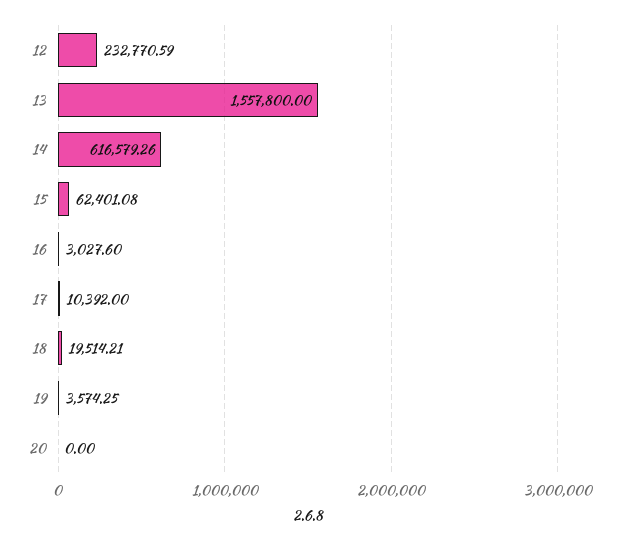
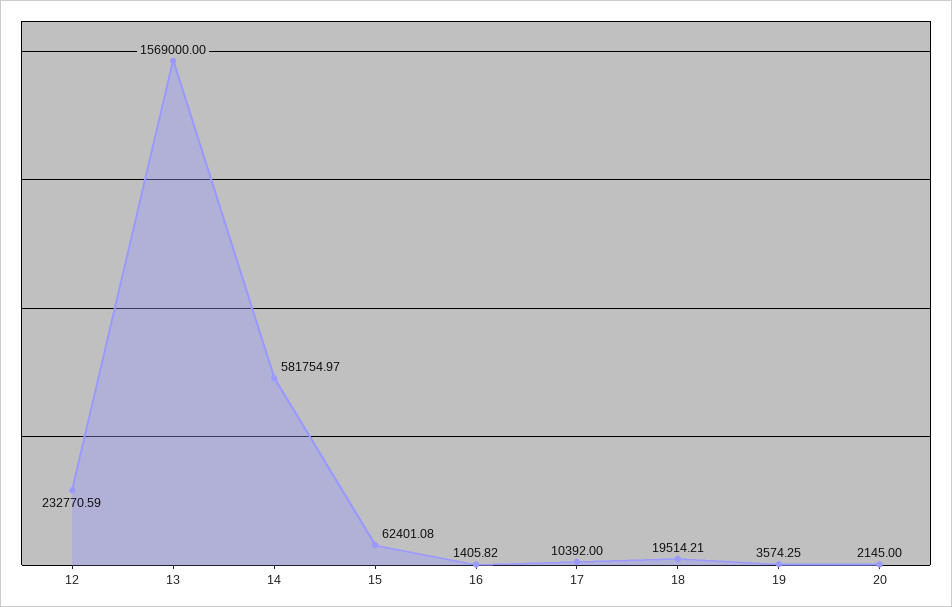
  {
    "12": 232770.59,
-   "13": 1557800,
+   "13": 1569000,
-   "14": 616579.26,
+   "14": 581754.97,
    "15": 62401.08,
-   "16": 3027.6,
+   "16": 1405.82,
    "17": 10392,
    "18": 19514.21,
    "19": 3574.25,
-   "20": 0
+   "20": 2145
  }

